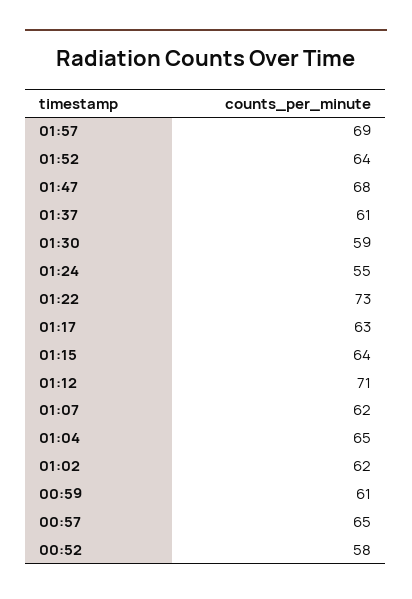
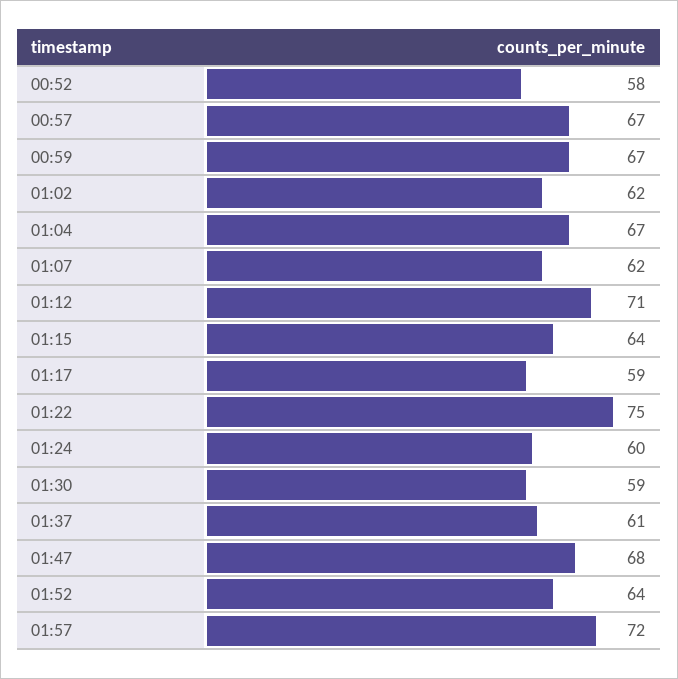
  {
-   "01:57": 69,
+   "01:57": 72,
    "01:52": 64,
    "01:47": 68,
    "01:37": 61,
    "01:30": 59,
-   "01:24": 55,
+   "01:24": 60,
-   "01:22": 73,
+   "01:22": 75,
-   "01:17": 63,
+   "01:17": 59,
    "01:15": 64,
    "01:12": 71,
    "01:07": 62,
-   "01:04": 65,
+   "01:04": 67,
    "01:02": 62,
-   "00:59": 61,
+   "00:59": 67,
-   "00:57": 65,
+   "00:57": 67,
    "00:52": 58
  }

